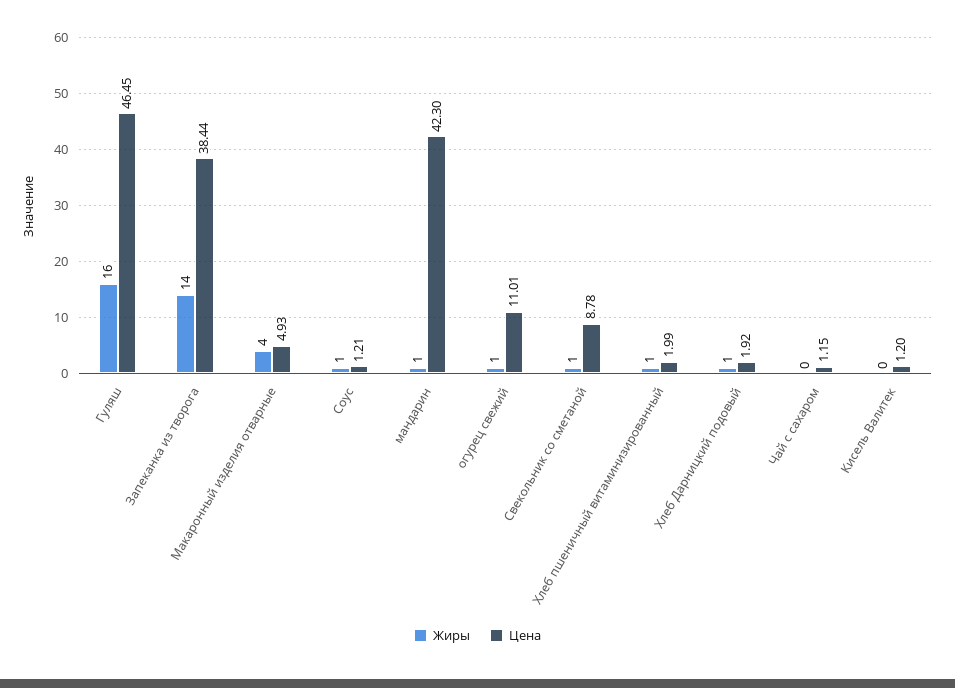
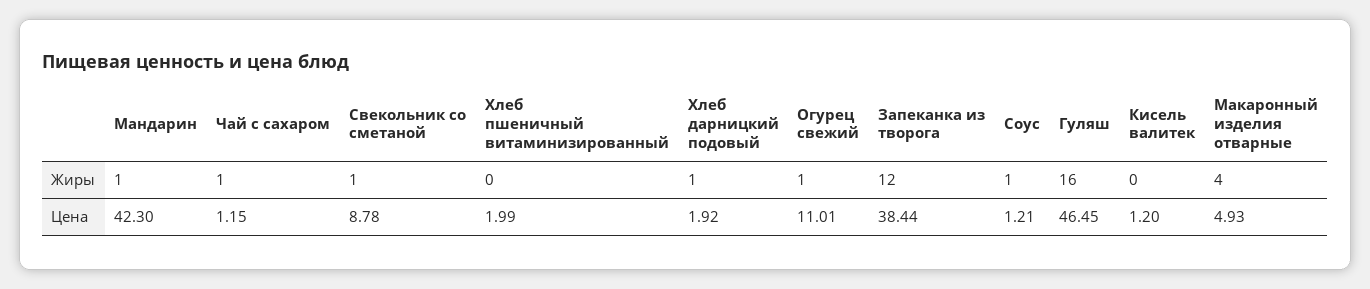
  {
    "Жиры": {
      "Гуляш": 16,
-     "Запеканка из творога": 14,
+     "Запеканка из творога": 12,
      "Макаронный изделия отварные": 4,
      "Соус": 1,
      "мандарин": 1,
      "огурец свежий": 1,
      "Свекольник со сметаной": 1,
-     "Хлеб пшеничный витаминизированный": 1,
+     "Хлеб пшеничный витаминизированный": 0,
      "Хлеб Дарницкий подовый": 1,
-     "Чай с сахаром": 0,
+     "Чай с сахаром": 1,
      "Кисель Валитек": 0
    },
    "Цена": {
      "Гуляш": 46.45,
      "Запеканка из творога": 38.44,
      "Макаронный изделия отварные": 4.93,
      "Соус": 1.21,
      "мандарин": 42.3,
      "огурец свежий": 11.01,
      "Свекольник со сметаной": 8.78,
      "Хлеб пшеничный витаминизированный": 1.99,
      "Хлеб Дарницкий подовый": 1.92,
      "Чай с сахаром": 1.15,
      "Кисель Валитек": 1.2
    }
  }

